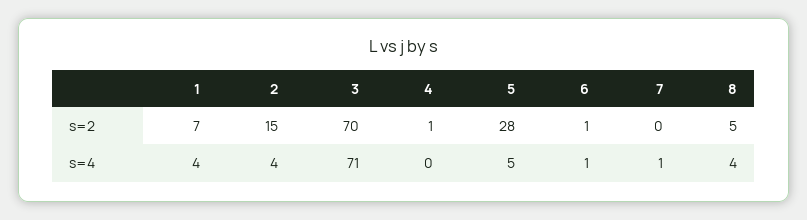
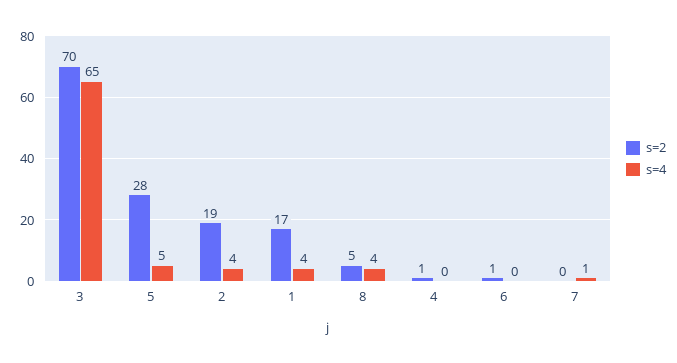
  {
    "s=2": {
-     "1": 7,
+     "1": 17,
-     "2": 15,
+     "2": 19,
      "3": 70,
      "4": 1,
      "5": 28,
      "6": 1,
      "7": 0,
      "8": 5
    },
    "s=4": {
      "1": 4,
      "2": 4,
-     "3": 71,
+     "3": 65,
      "4": 0,
      "5": 5,
-     "6": 1,
+     "6": 0,
      "7": 1,
      "8": 4
    }
  }

